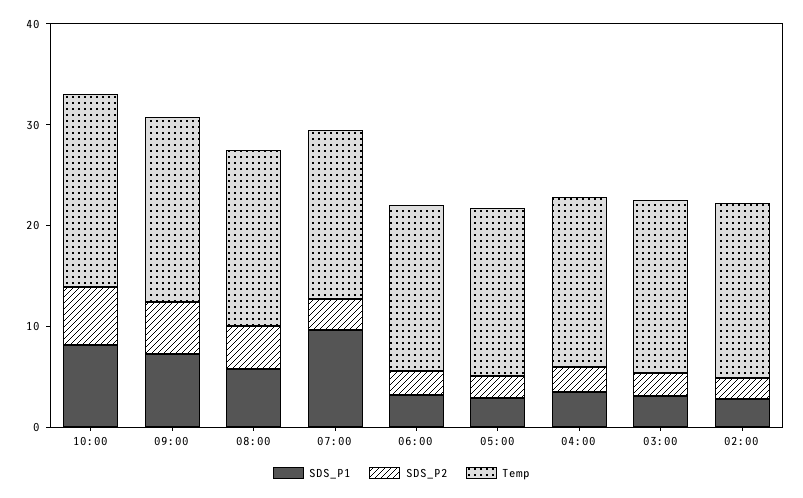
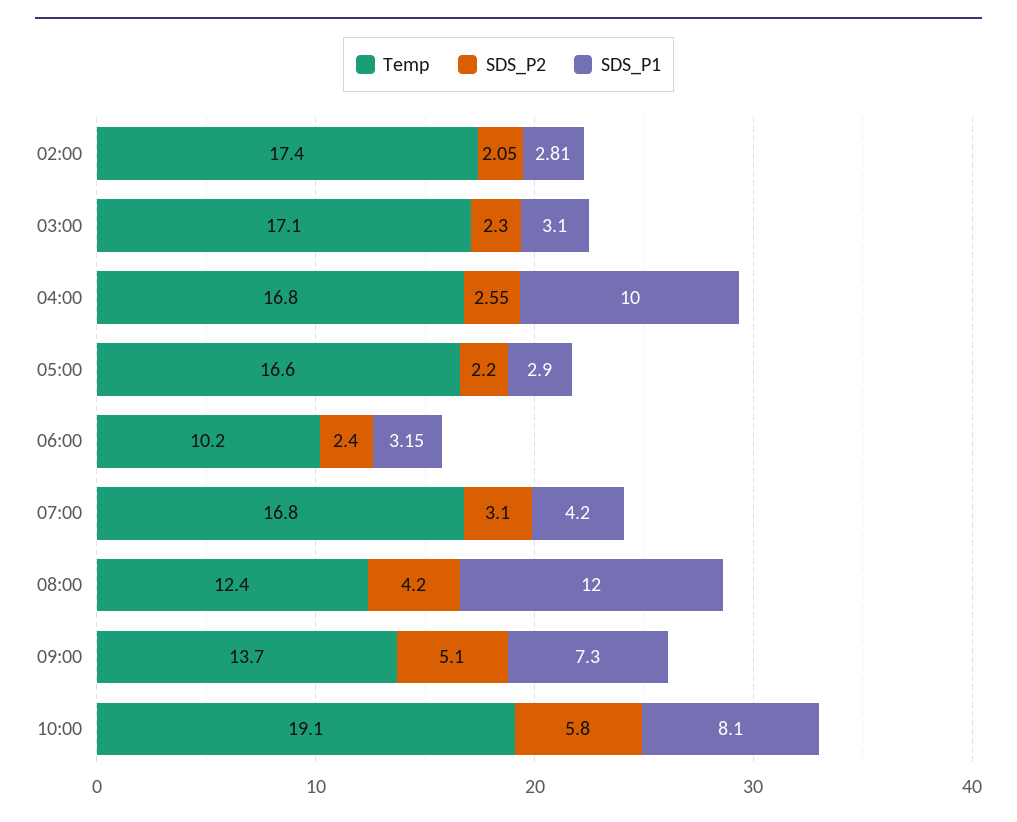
  {
    "SDS_P1": {
      "10:00": 8.1,
      "09:00": 7.3,
-     "08:00": 6,
+     "08:00": 12,
-     "07:00": 10,
+     "07:00": 4.2,
      "06:00": 3.15,
      "05:00": 2.9,
-     "04:00": 4,
+     "04:00": 10,
      "03:00": 3.1,
      "02:00": 2.81
    },
    "SDS_P2": {
      "10:00": 5.8,
      "09:00": 5.1,
      "08:00": 4.2,
      "07:00": 3.1,
      "06:00": 2.4,
      "05:00": 2.2,
      "04:00": 2.55,
      "03:00": 2.3,
      "02:00": 2.05
    },
    "Temp": {
      "10:00": 19.1,
-     "09:00": 18,
+     "09:00": 13.7,
-     "08:00": 18,
+     "08:00": 12.4,
      "07:00": 16.8,
-     "06:00": 16,
+     "06:00": 10.2,
      "05:00": 16.6,
      "04:00": 16.8,
      "03:00": 17.1,
      "02:00": 17.4
    }
  }

